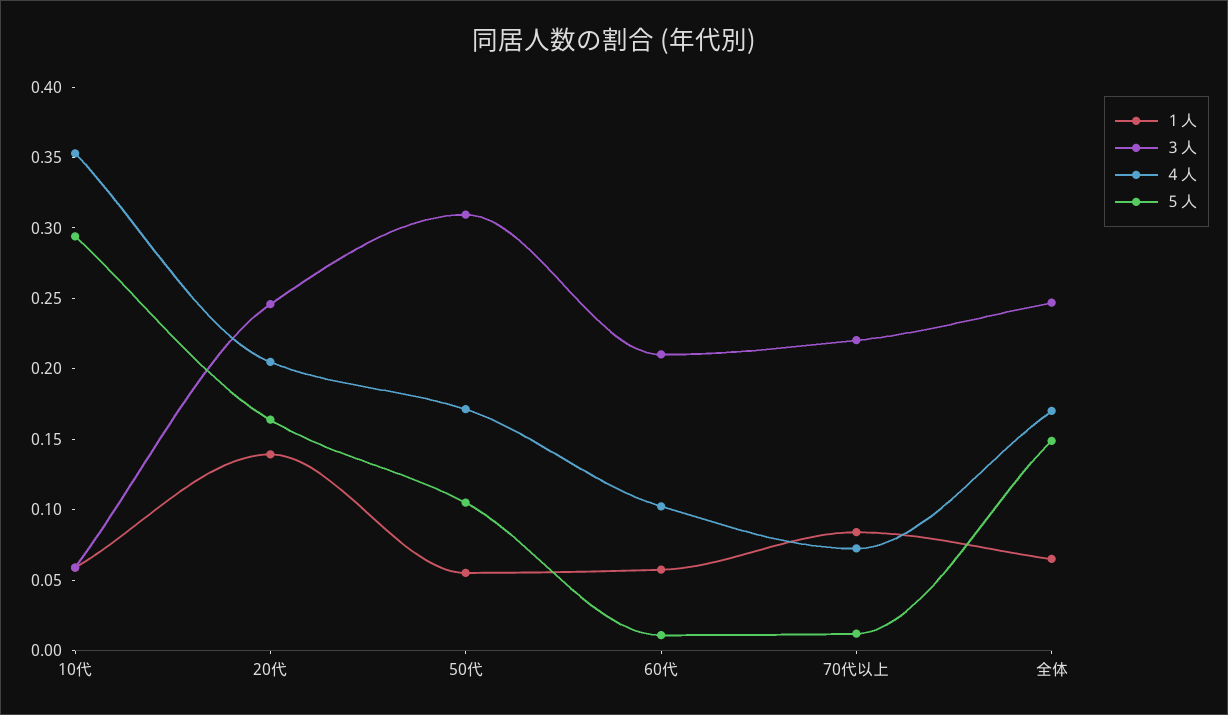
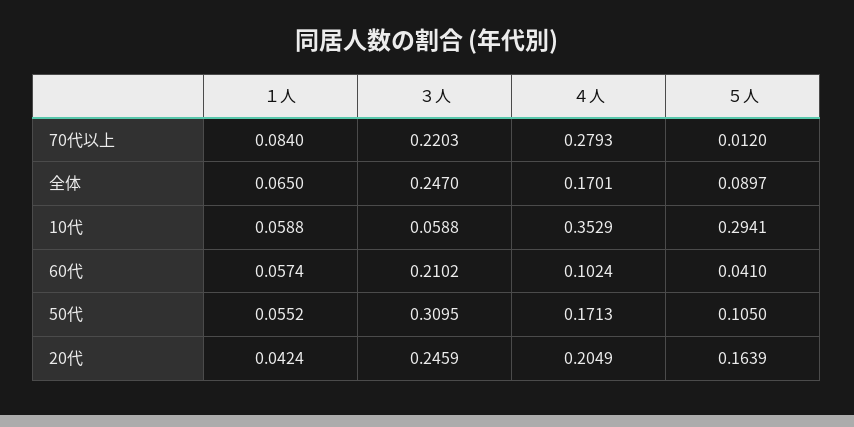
  {
    "１人": {
      "10代": 0.0588,
-     "20代": 0.14,
+     "20代": 0.0424,
      "50代": 0.0552,
      "60代": 0.0574,
      "70代以上": 0.084,
      "全体": 0.065
    },
    "３人": {
      "10代": 0.0588,
      "20代": 0.2459,
      "50代": 0.3095,
      "60代": 0.2102,
      "70代以上": 0.2203,
      "全体": 0.247
    },
    "４人": {
      "10代": 0.3529,
      "20代": 0.2049,
      "50代": 0.1713,
      "60代": 0.1024,
-     "70代以上": 0.07,
+     "70代以上": 0.2793,
      "全体": 0.1701
    },
    "５人": {
      "10代": 0.2941,
      "20代": 0.1639,
      "50代": 0.105,
-     "60代": 0.01,
+     "60代": 0.041,
      "70代以上": 0.012,
-     "全体": 0.15
+     "全体": 0.0897
    }
  }

